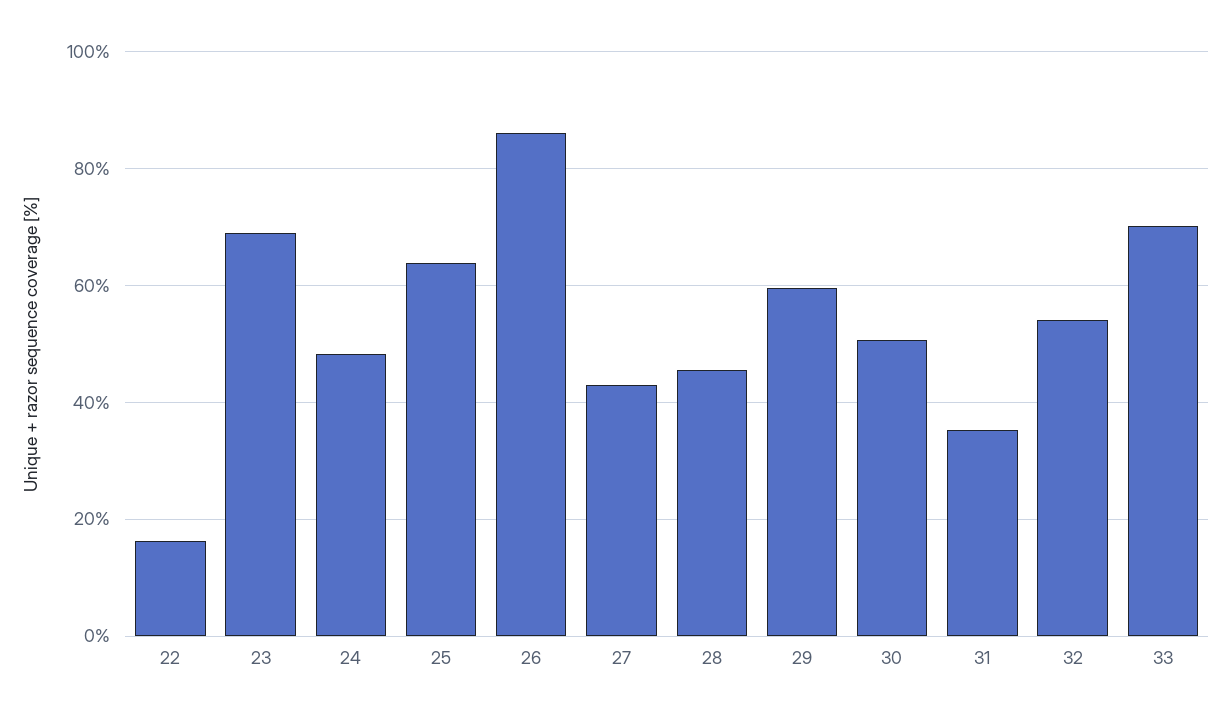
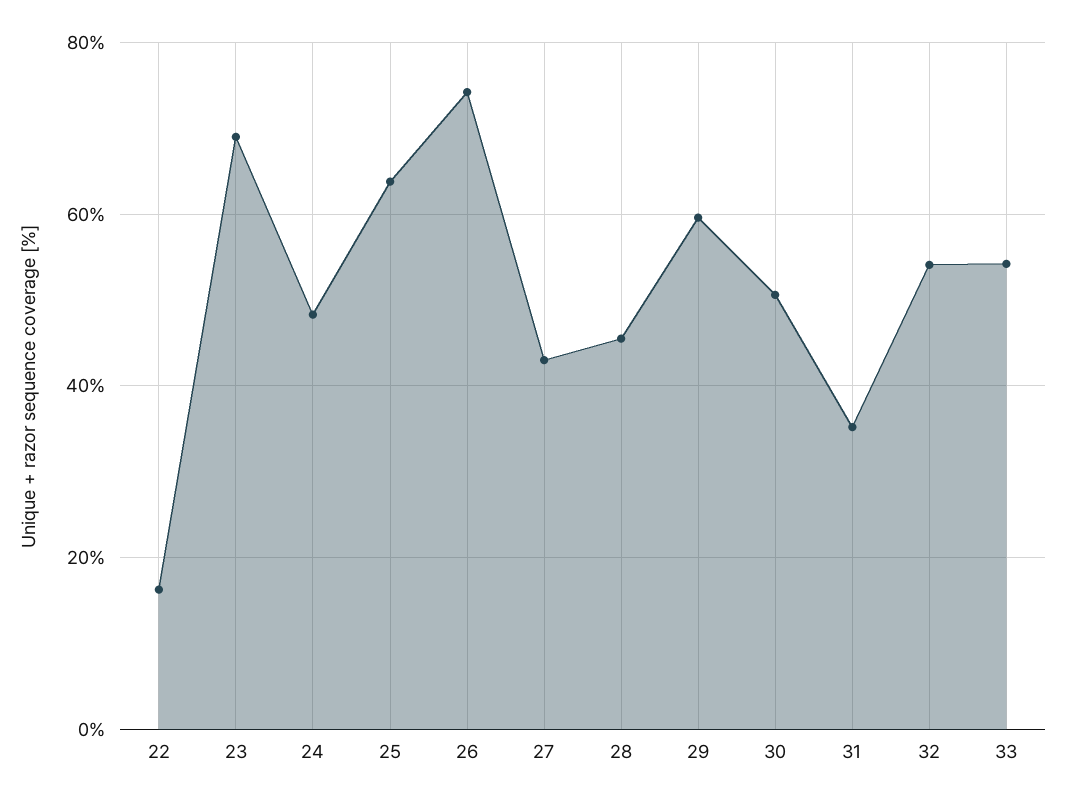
  {
    "22": 16,
    "23": 70,
    "24": 48,
    "25": 64,
-   "26": 86,
+   "26": 74,
    "27": 44,
    "28": 46,
    "29": 60,
    "30": 50,
    "31": 36,
    "32": 54,
-   "33": 70
+   "33": 54
  }

